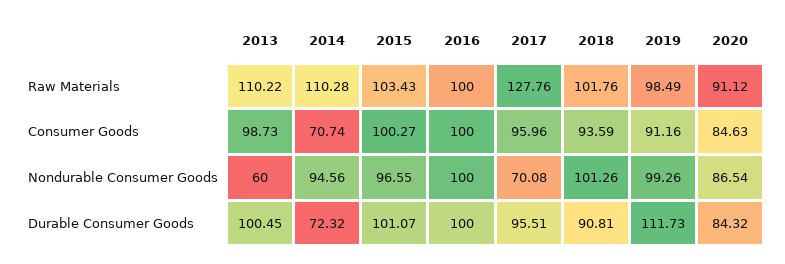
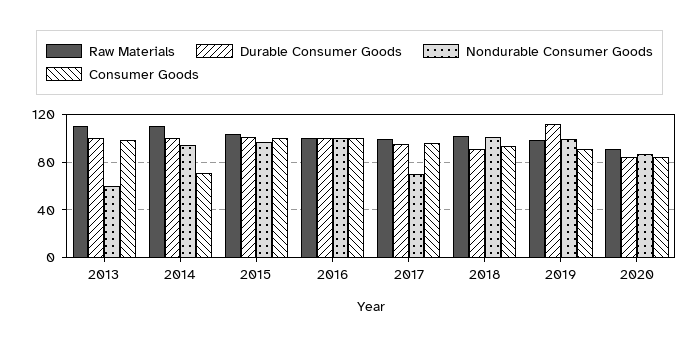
  {
    "Raw Materials": {
      "2013": 110.22,
      "2014": 110.28,
      "2015": 103.43,
      "2016": 100,
-     "2017": 127.76,
+     "2017": 100,
      "2018": 101.76,
      "2019": 98.49,
      "2020": 91.12
    },
    "Consumer Goods": {
      "2013": 98.73,
      "2014": 70.74,
      "2015": 100.27,
      "2016": 100,
      "2017": 95.96,
      "2018": 93.59,
      "2019": 91.16,
      "2020": 84.63
    },
    "Nondurable Consumer Goods": {
      "2013": 60,
      "2014": 94.56,
      "2015": 96.55,
      "2016": 100,
      "2017": 70.08,
      "2018": 101.26,
      "2019": 99.26,
      "2020": 86.54
    },
    "Durable Consumer Goods": {
      "2013": 100.45,
-     "2014": 72.32,
+     "2014": 100,
      "2015": 101.07,
      "2016": 100,
      "2017": 95.51,
      "2018": 90.81,
      "2019": 111.73,
      "2020": 84.32
    }
  }

